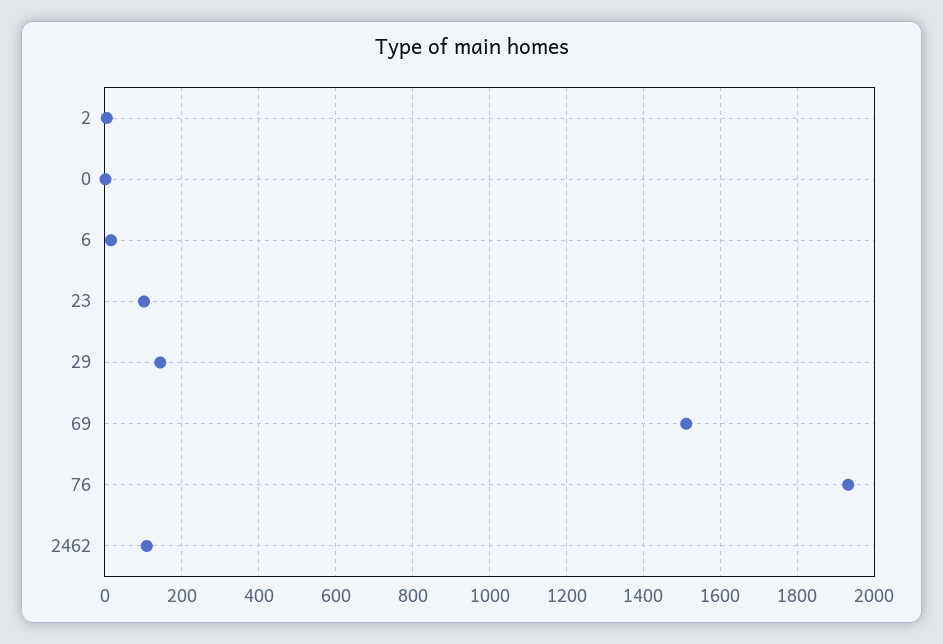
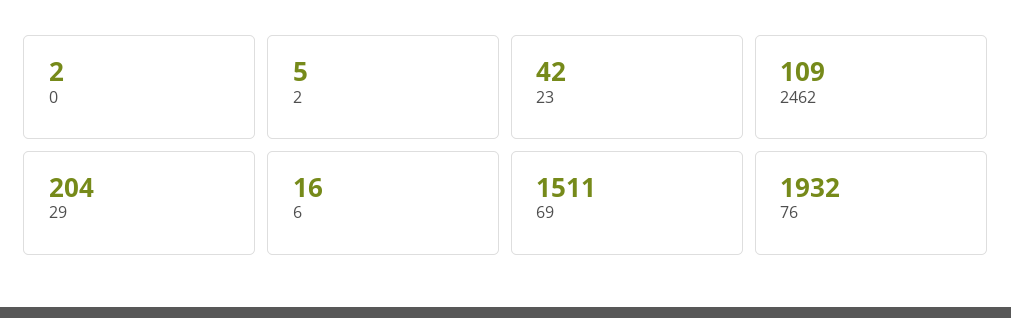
  {
    "2": 5,
    "0": 2,
    "6": 16,
-   "23": 100,
+   "23": 42,
-   "29": 140,
+   "29": 204,
    "69": 1511,
    "76": 1932,
    "2462": 109
  }

